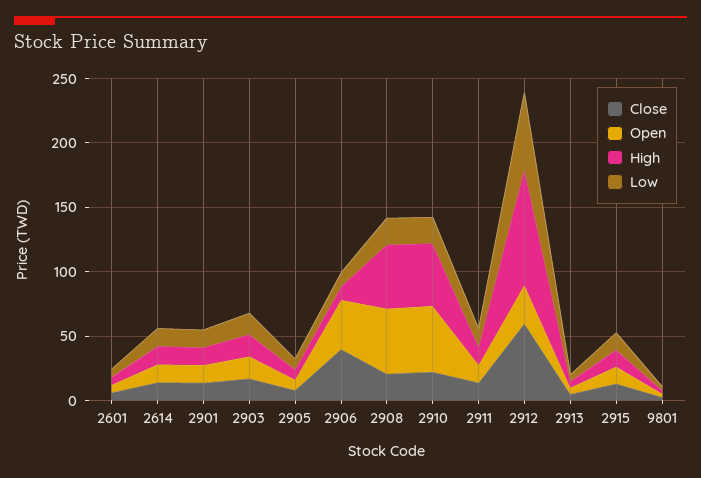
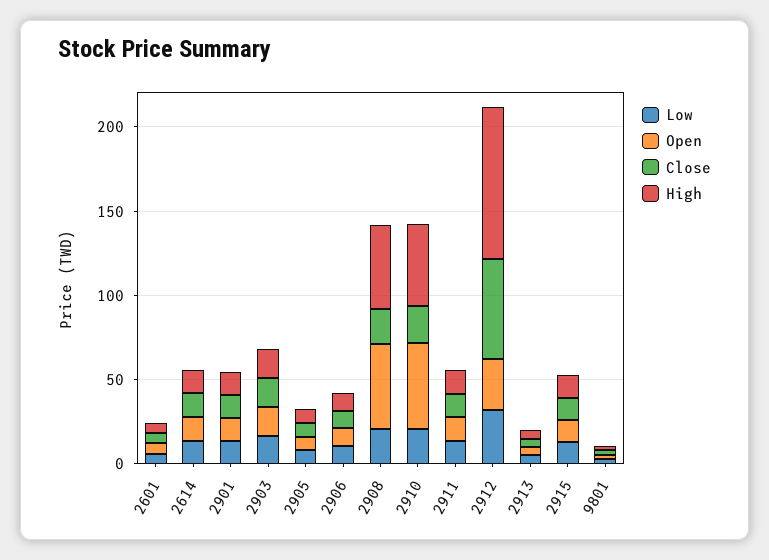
  {
    "Close": {
      "2601": 10,
      "2614": 10,
      "2901": 10,
      "2903": 20,
      "2905": 10,
-     "2906": 40,
+     "2906": 10,
      "2908": 20,
      "2910": 20,
      "2911": 10,
      "2912": 60,
      "2913": 0,
      "2915": 10,
      "9801": 0
    },
    "Open": {
      "2601": 10,
      "2614": 10,
      "2901": 10,
      "2903": 20,
      "2905": 10,
-     "2906": 40,
+     "2906": 10,
      "2908": 50,
      "2910": 50,
      "2911": 10,
      "2912": 30,
      "2913": 10,
      "2915": 10,
      "9801": 0
    },
    "High": {
      "2601": 10,
      "2614": 10,
      "2901": 10,
      "2903": 20,
      "2905": 10,
      "2906": 10,
      "2908": 50,
      "2910": 50,
      "2911": 10,
      "2912": 90,
      "2913": 10,
      "2915": 10,
      "9801": 0
    },
    "Low": {
      "2601": 10,
      "2614": 10,
      "2901": 10,
      "2903": 20,
      "2905": 10,
      "2906": 10,
      "2908": 20,
      "2910": 20,
      "2911": 10,
-     "2912": 60,
+     "2912": 30,
      "2913": 0,
      "2915": 10,
      "9801": 0
    }
  }

